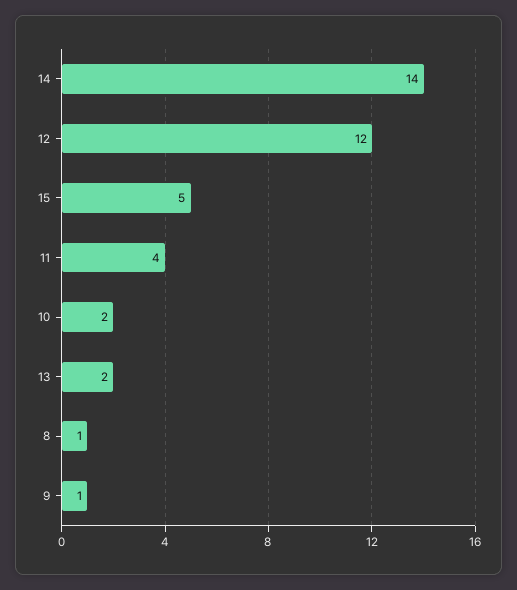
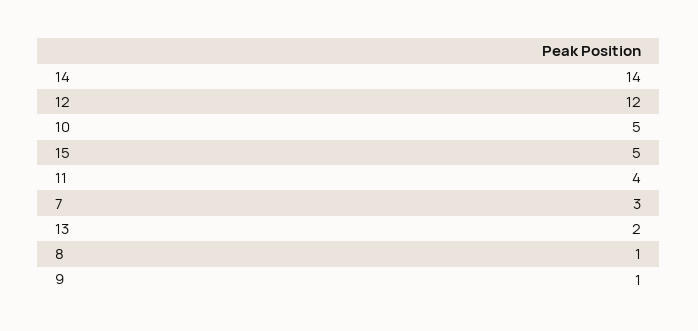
  {
    "14": 14,
    "12": 12,
    "15": 5,
    "11": 4,
-   "10": 2,
+   "10": 5,
    "13": 2,
    "8": 1,
-   "9": 1
+   "9": 1,
+   "7": 3
  }

